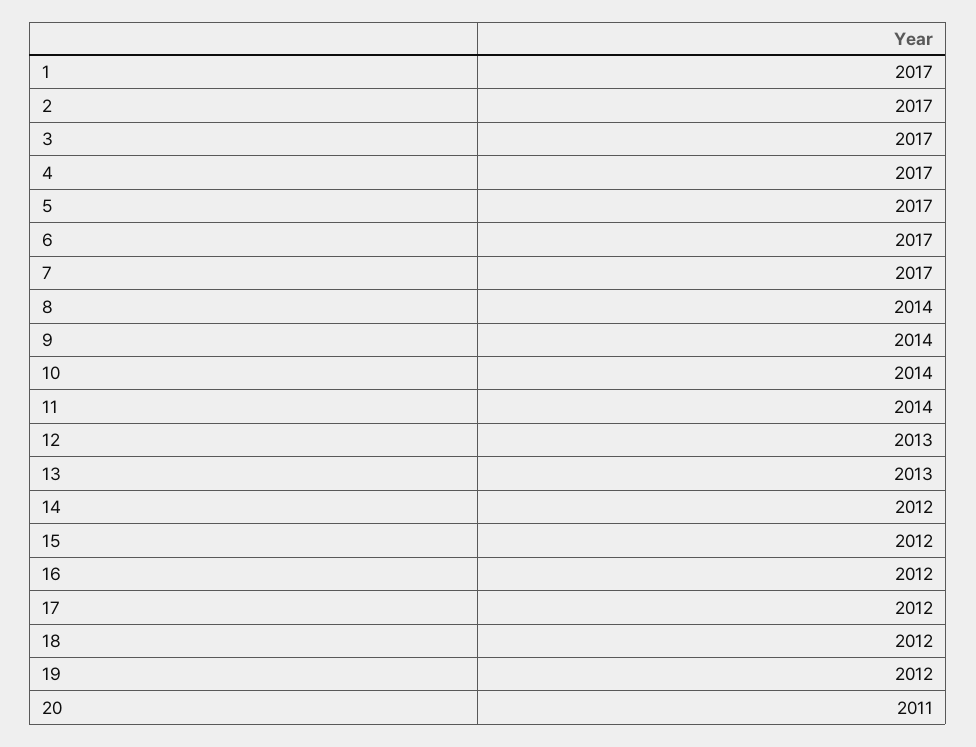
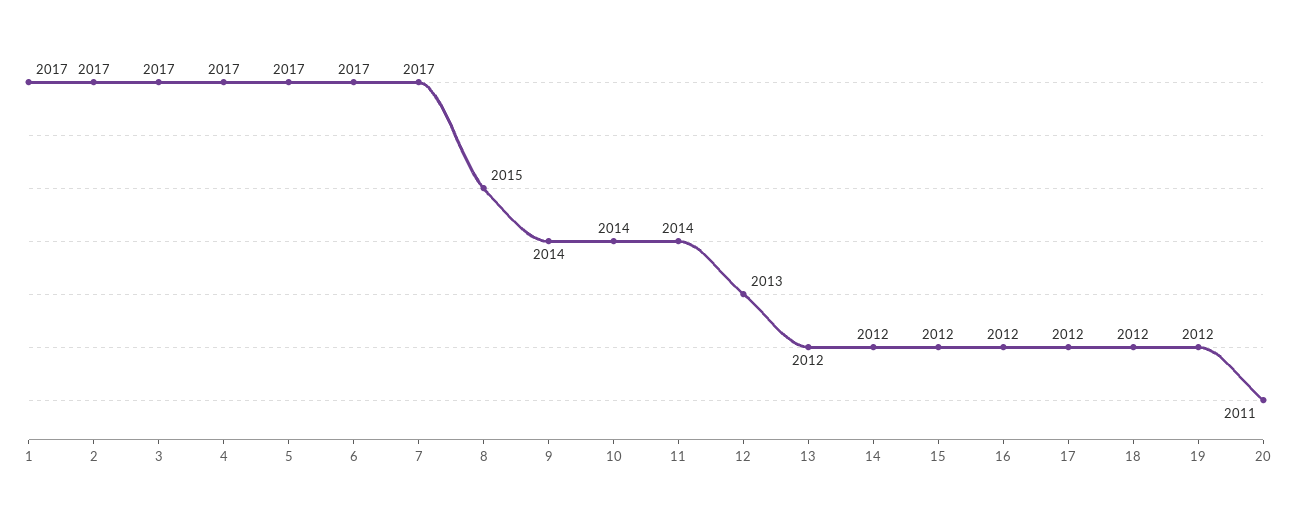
  {
    "1": 2017,
    "2": 2017,
    "3": 2017,
    "4": 2017,
    "5": 2017,
    "6": 2017,
    "7": 2017,
-   "8": 2014,
+   "8": 2015,
    "9": 2014,
    "10": 2014,
    "11": 2014,
    "12": 2013,
-   "13": 2013,
+   "13": 2012,
    "14": 2012,
    "15": 2012,
    "16": 2012,
    "17": 2012,
    "18": 2012,
    "19": 2012,
    "20": 2011
  }

